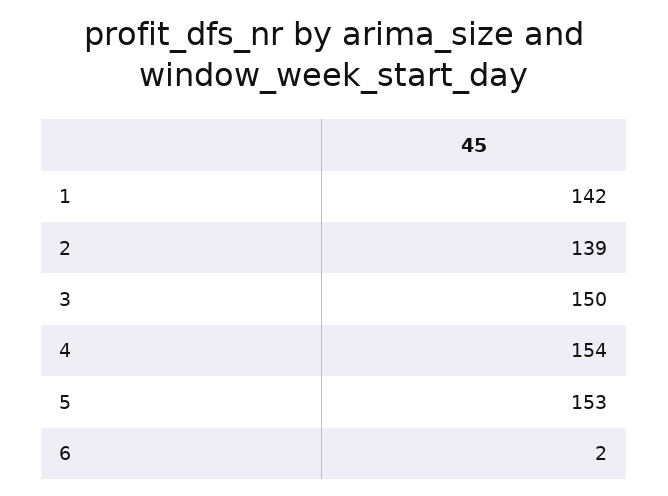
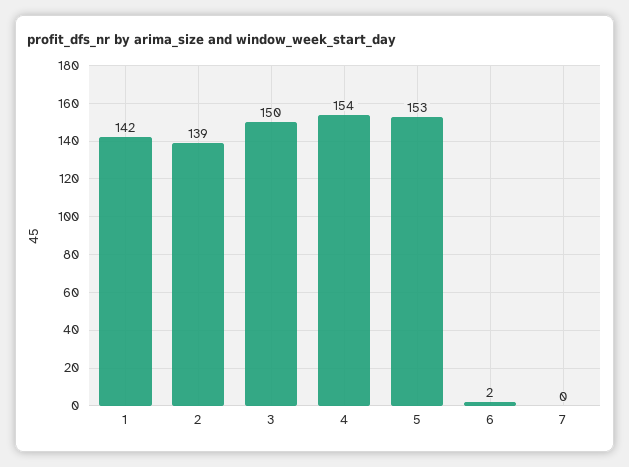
  {
    "1": 142,
    "2": 139,
    "3": 150,
    "4": 154,
    "5": 153,
-   "6": 2
+   "6": 2,
+   "7": 0
  }

